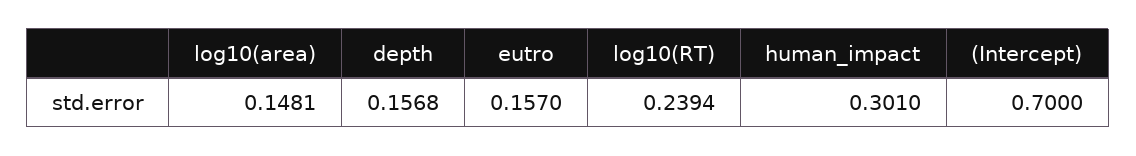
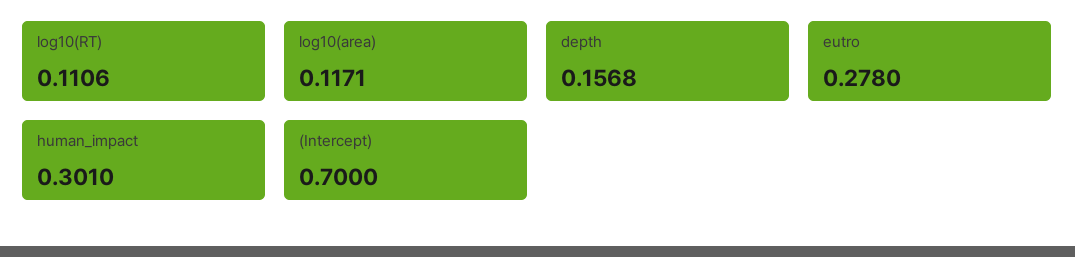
  {
-   "log10(area)": 0.1481,
+   "log10(area)": 0.1171,
    "depth": 0.1568,
-   "eutro": 0.157,
+   "eutro": 0.278,
-   "log10(RT)": 0.2394,
+   "log10(RT)": 0.1106,
    "human_impact": 0.301,
    "(Intercept)": 0.7
  }

